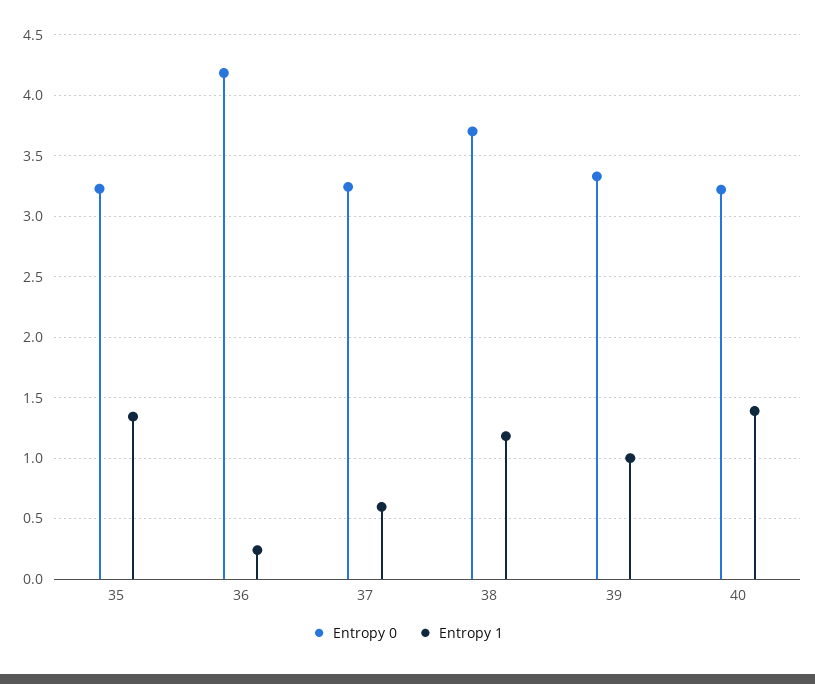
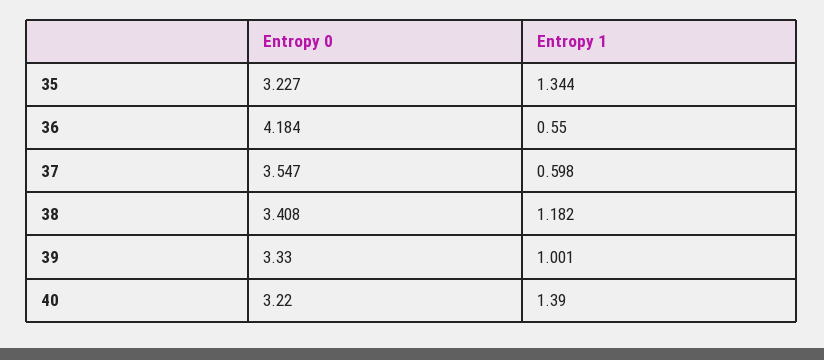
  {
    "Entropy 0": {
      "35": 3.227,
      "36": 4.184,
-     "37": 3.25,
+     "37": 3.547,
-     "38": 3.7,
+     "38": 3.408,
      "39": 3.33,
      "40": 3.22
    },
    "Entropy 1": {
      "35": 1.344,
-     "36": 0.25,
+     "36": 0.55,
      "37": 0.598,
      "38": 1.182,
      "39": 1.001,
      "40": 1.39
    }
  }

